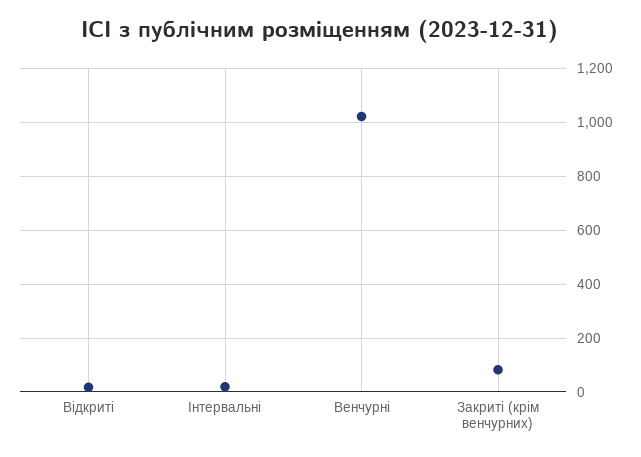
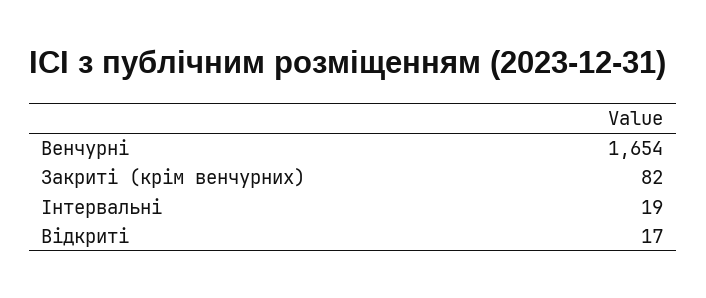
  {
    "Відкриті": 17,
    "Інтервальні": 19,
-   "Венчурні": 1025,
+   "Венчурні": 1654,
    "Закриті (крім венчурних)": 82
  }

